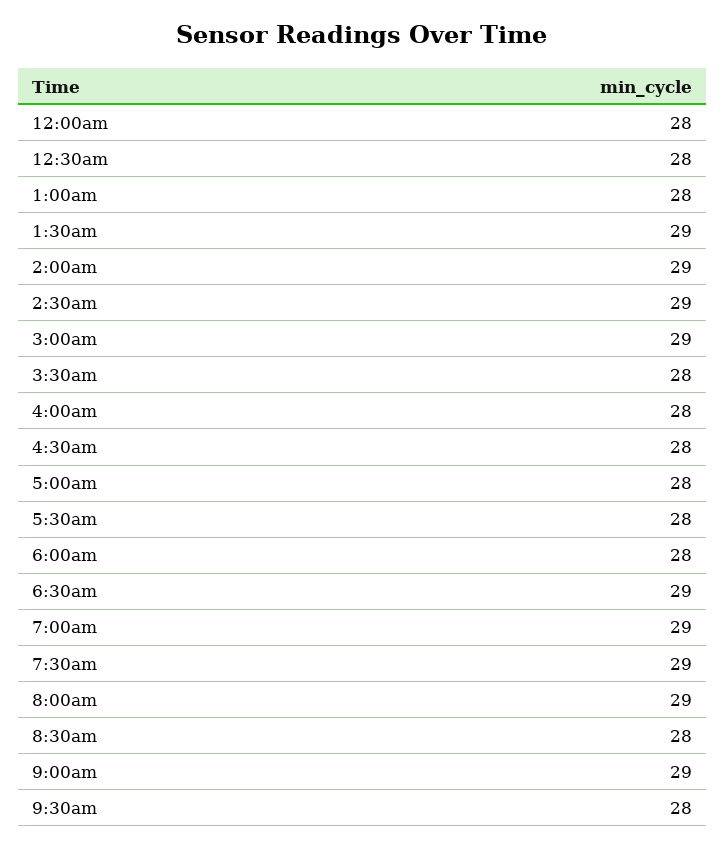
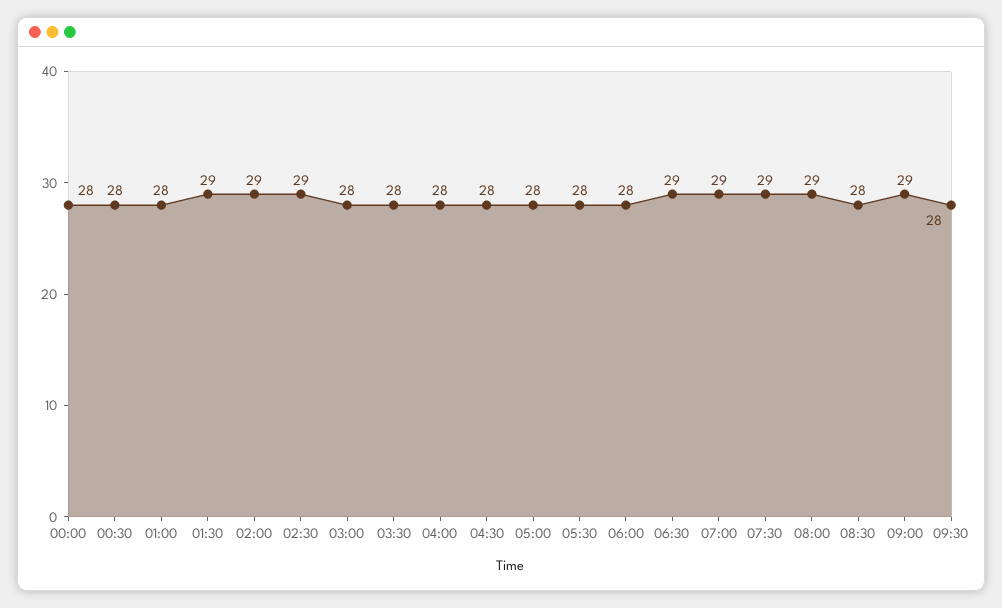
  {
    "12:00am": 28,
    "12:30am": 28,
    "1:00am": 28,
    "1:30am": 29,
    "2:00am": 29,
    "2:30am": 29,
-   "3:00am": 29,
+   "3:00am": 28,
    "3:30am": 28,
    "4:00am": 28,
    "4:30am": 28,
    "5:00am": 28,
    "5:30am": 28,
    "6:00am": 28,
    "6:30am": 29,
    "7:00am": 29,
    "7:30am": 29,
    "8:00am": 29,
    "8:30am": 28,
    "9:00am": 29,
    "9:30am": 28
  }

